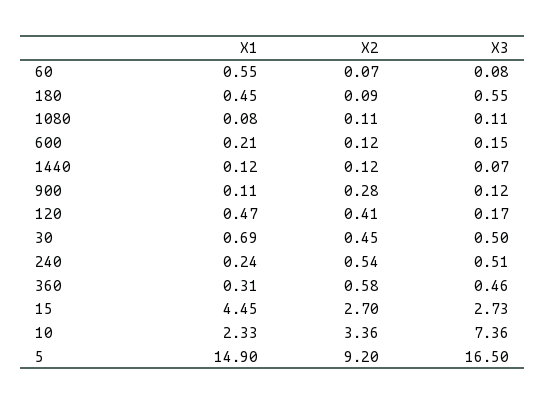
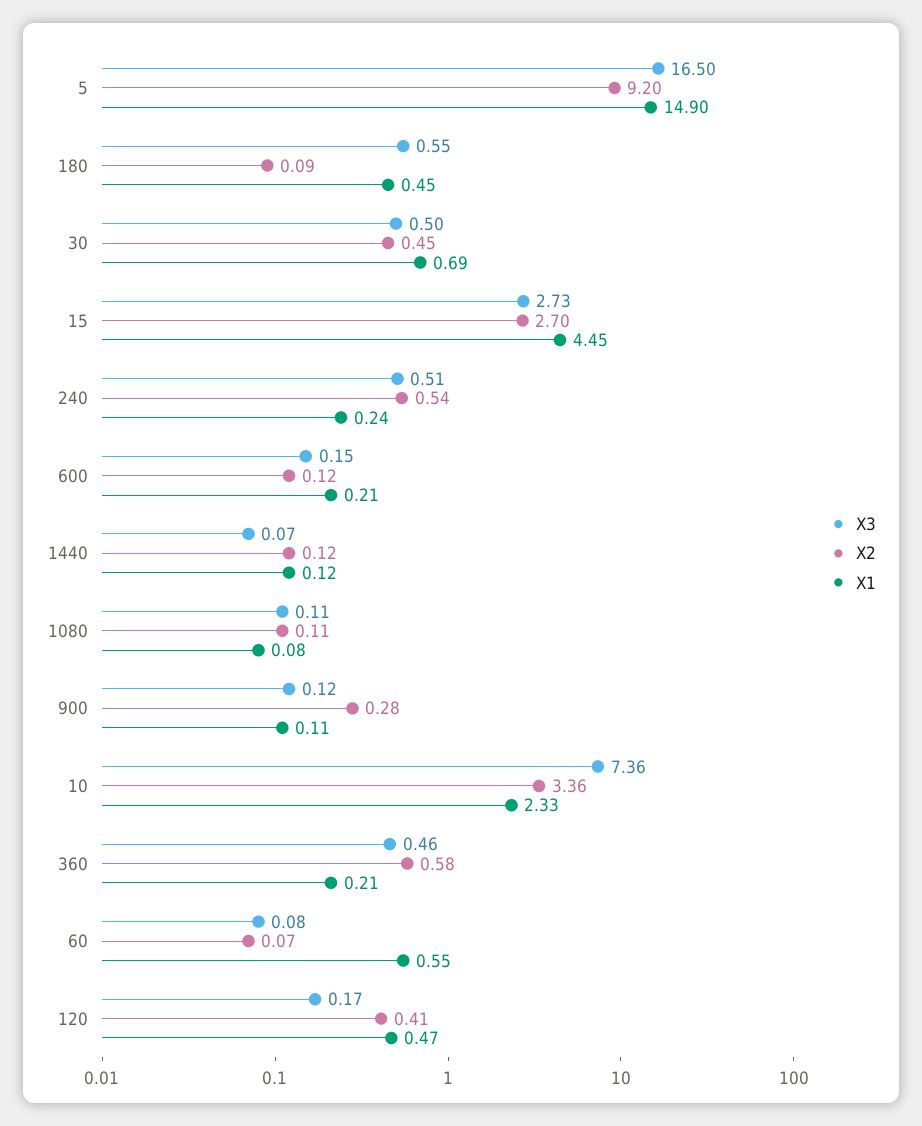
  {
    "X1": {
      "60": 0.55,
      "180": 0.45,
      "1080": 0.08,
      "600": 0.21,
      "1440": 0.12,
      "900": 0.11,
      "120": 0.47,
      "30": 0.69,
      "240": 0.24,
-     "360": 0.31,
+     "360": 0.21,
      "15": 4.45,
      "10": 2.33,
      "5": 14.9
    },
    "X2": {
      "60": 0.07,
      "180": 0.09,
      "1080": 0.11,
      "600": 0.12,
      "1440": 0.12,
      "900": 0.28,
      "120": 0.41,
      "30": 0.45,
      "240": 0.54,
      "360": 0.58,
      "15": 2.7,
      "10": 3.36,
      "5": 9.2
    },
    "X3": {
      "60": 0.08,
      "180": 0.55,
      "1080": 0.11,
      "600": 0.15,
      "1440": 0.07,
      "900": 0.12,
      "120": 0.17,
      "30": 0.5,
      "240": 0.51,
      "360": 0.46,
      "15": 2.73,
      "10": 7.36,
      "5": 16.5
    }
  }

